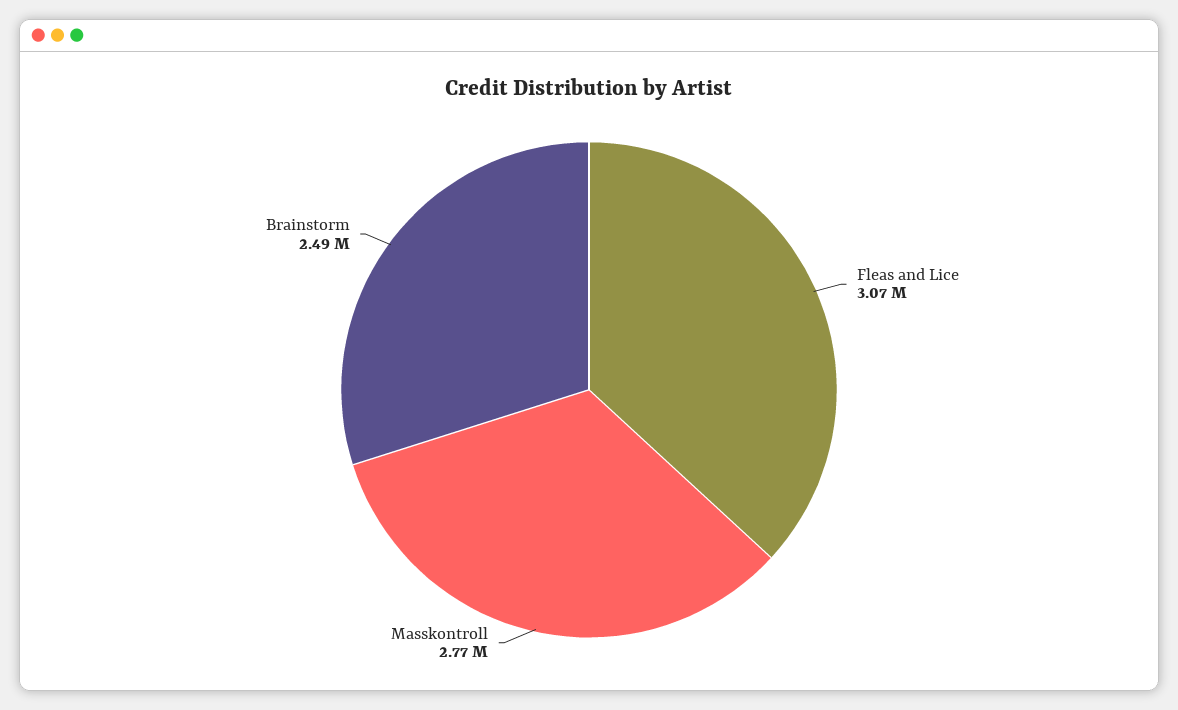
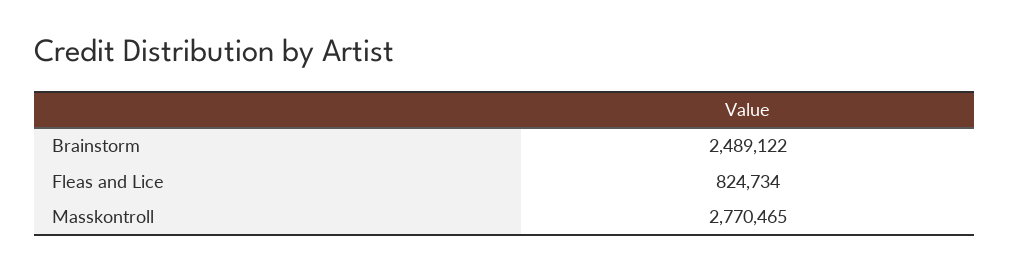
  {
-   "Fleas and Lice": 3070000,
+   "Fleas and Lice": 824734,
    "Masskontroll": 2770465,
    "Brainstorm": 2489122
  }

